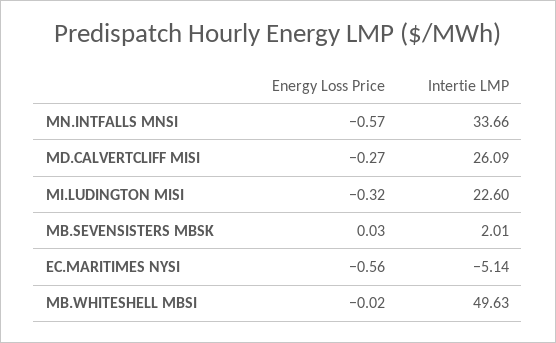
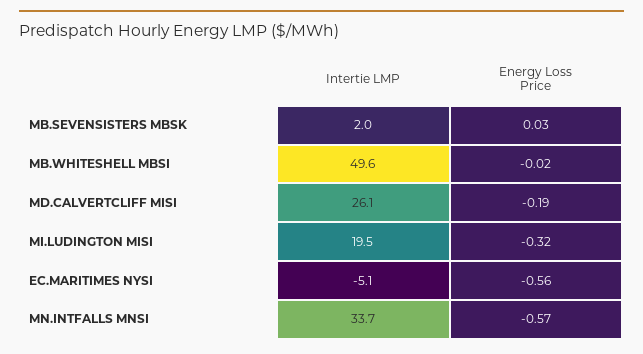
  {
    "Energy Loss Price": {
      "MN.INTFALLS MNSI": -0.57,
-     "MD.CALVERTCLIFF MISI": -0.27,
+     "MD.CALVERTCLIFF MISI": -0.19,
      "MI.LUDINGTON MISI": -0.32,
      "MB.SEVENSISTERS MBSK": 0.03,
      "EC.MARITIMES NYSI": -0.56,
      "MB.WHITESHELL MBSI": -0.02
    },
    "Intertie LMP": {
      "MN.INTFALLS MNSI": 33.66,
      "MD.CALVERTCLIFF MISI": 26.09,
-     "MI.LUDINGTON MISI": 22.6,
+     "MI.LUDINGTON MISI": 19.5,
      "MB.SEVENSISTERS MBSK": 2.01,
      "EC.MARITIMES NYSI": -5.14,
      "MB.WHITESHELL MBSI": 49.63
    }
  }

